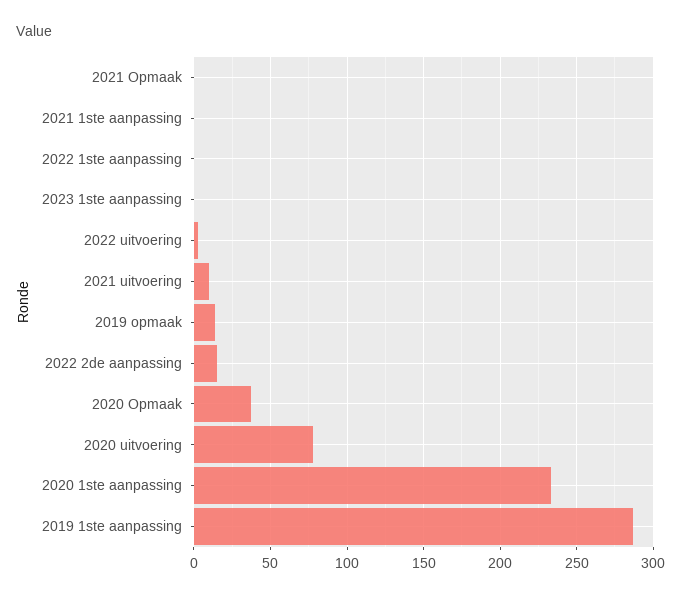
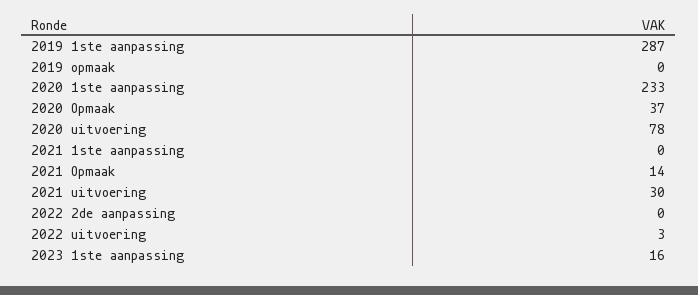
  {
-   "2021 Opmaak": 0,
+   "2021 Opmaak": 14,
    "2021 1ste aanpassing": 0,
-   "2022 1ste aanpassing": 0,
-   "2023 1ste aanpassing": 0,
+   "2023 1ste aanpassing": 16,
    "2022 uitvoering": 3,
-   "2021 uitvoering": 10,
+   "2021 uitvoering": 30,
-   "2019 opmaak": 15,
+   "2019 opmaak": 0,
-   "2022 2de aanpassing": 15,
+   "2022 2de aanpassing": 0,
    "2020 Opmaak": 37,
    "2020 uitvoering": 78,
    "2020 1ste aanpassing": 233,
    "2019 1ste aanpassing": 287
  }

